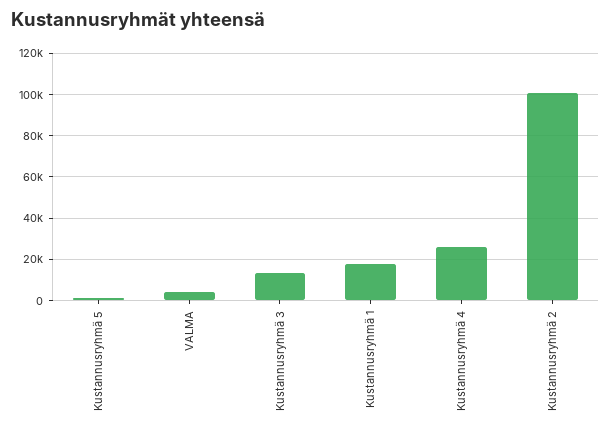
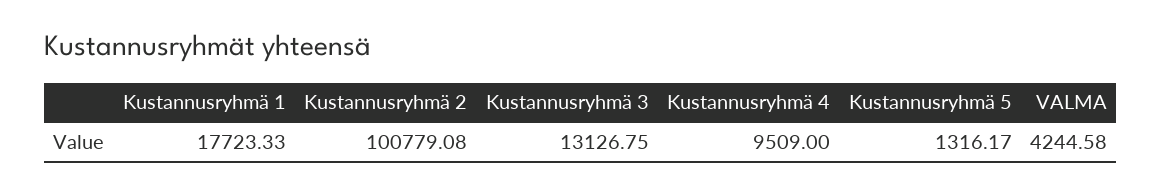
  {
    "Kustannusryhmä 5": 1316.17,
    "VALMA": 4244.58,
    "Kustannusryhmä 3": 13126.75,
    "Kustannusryhmä 1": 17723.33,
-   "Kustannusryhmä 4": 25000,
+   "Kustannusryhmä 4": 9509,
    "Kustannusryhmä 2": 100779.08
  }

